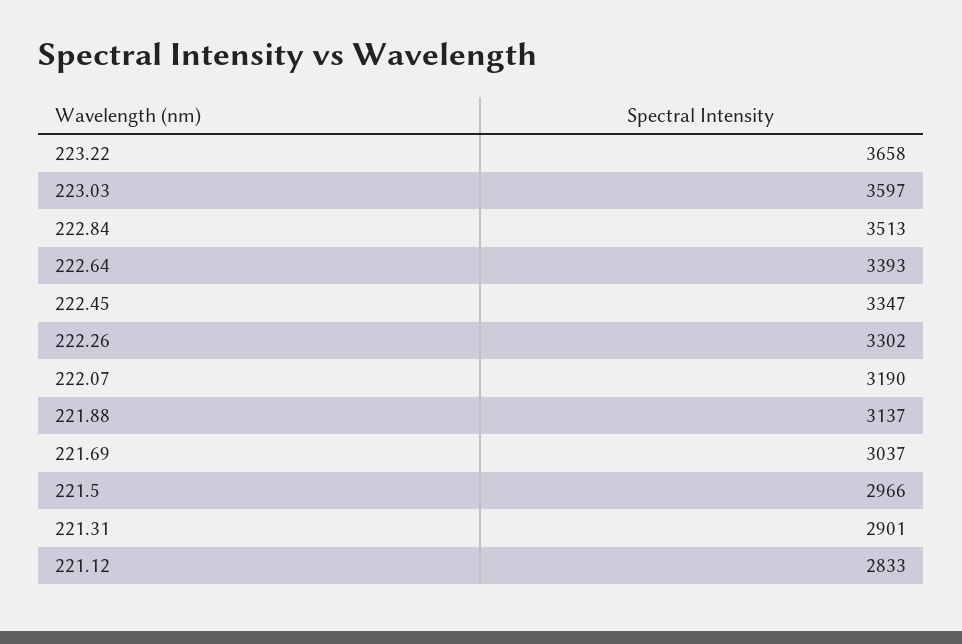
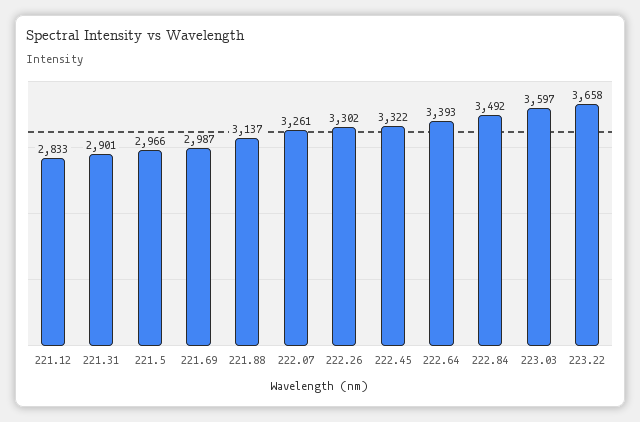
  {
    "223.22": 3658,
    "223.03": 3597,
-   "222.84": 3513,
+   "222.84": 3492,
    "222.64": 3393,
-   "222.45": 3347,
+   "222.45": 3322,
    "222.26": 3302,
-   "222.07": 3190,
+   "222.07": 3261,
    "221.88": 3137,
-   "221.69": 3037,
+   "221.69": 2987,
    "221.5": 2966,
    "221.31": 2901,
    "221.12": 2833
  }

